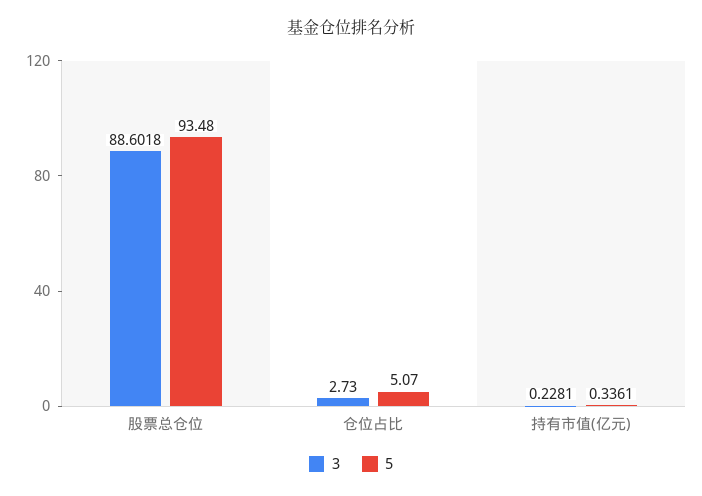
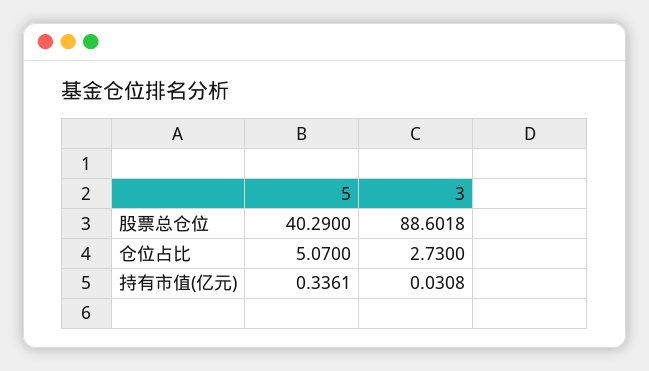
  {
    "3": {
      "股票总仓位": 88.6018,
      "仓位占比": 2.73,
-     "持有市值(亿元)": 0.2281
+     "持有市值(亿元)": 0.0308
    },
    "5": {
-     "股票总仓位": 93.48,
+     "股票总仓位": 40.29,
      "仓位占比": 5.07,
      "持有市值(亿元)": 0.3361
    }
  }

